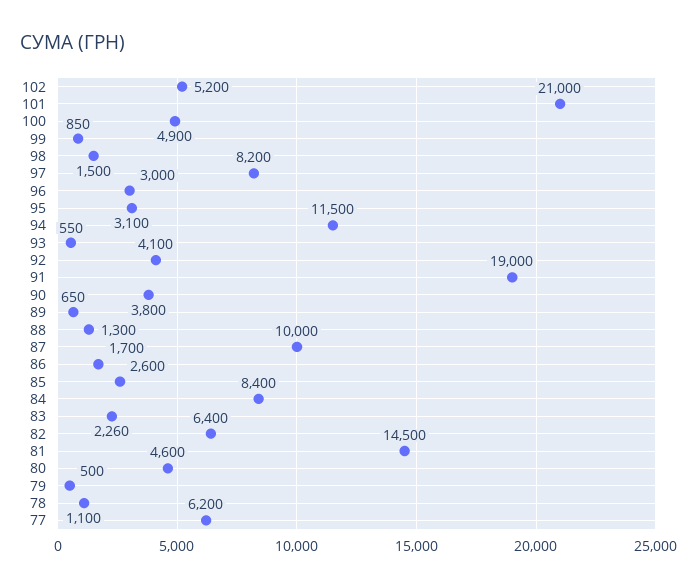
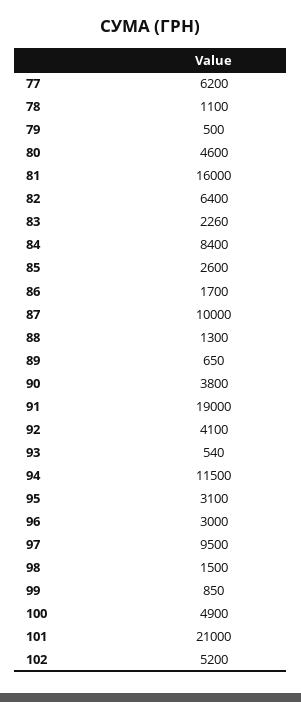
  {
    "102": 5200,
    "101": 21000,
    "100": 4900,
    "99": 850,
    "98": 1500,
-   "97": 8200,
+   "97": 9500,
    "96": 3000,
    "95": 3100,
    "94": 11500,
-   "93": 550,
+   "93": 540,
    "92": 4100,
    "91": 19000,
    "90": 3800,
    "89": 650,
    "88": 1300,
    "87": 10000,
    "86": 1700,
    "85": 2600,
    "84": 8400,
    "83": 2260,
    "82": 6400,
-   "81": 14500,
+   "81": 16000,
    "80": 4600,
    "79": 500,
    "78": 1100,
    "77": 6200
  }

